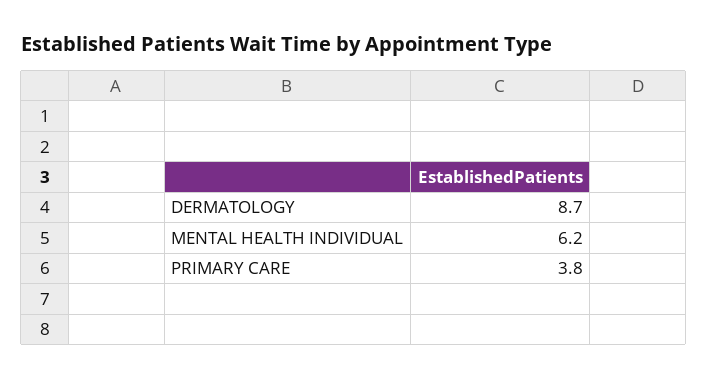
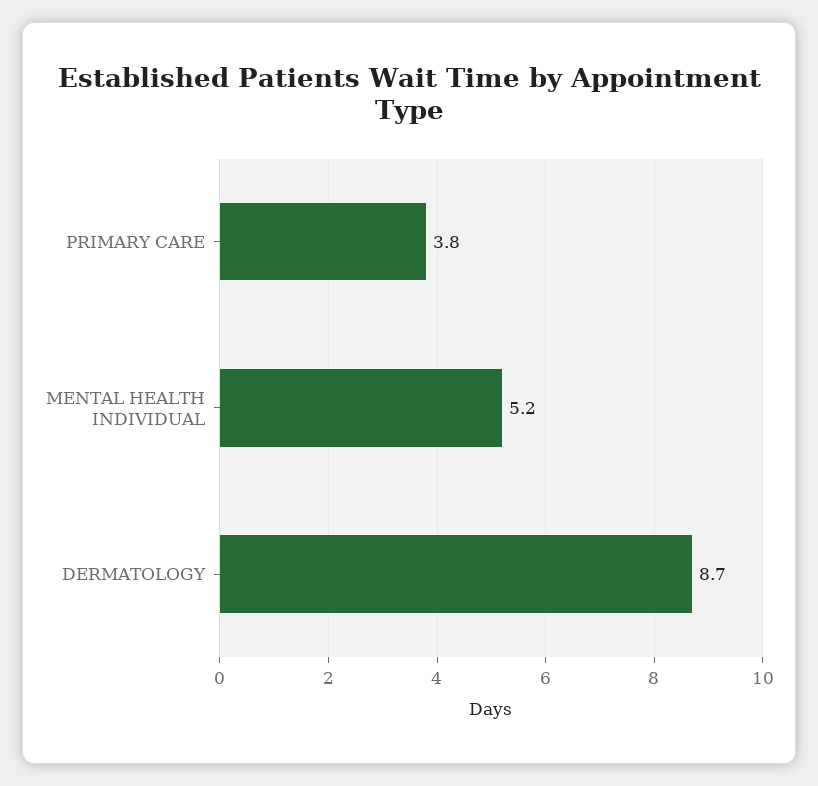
  {
    "DERMATOLOGY": 8.7,
-   "MENTAL HEALTH INDIVIDUAL": 6.2,
+   "MENTAL HEALTH INDIVIDUAL": 5.2,
    "PRIMARY CARE": 3.8
  }

